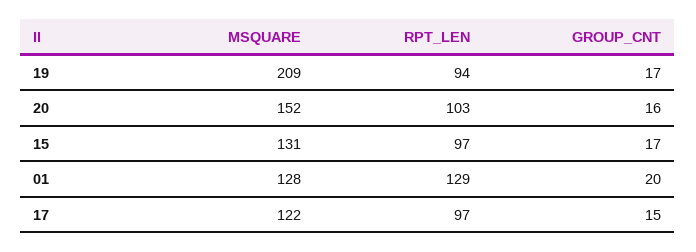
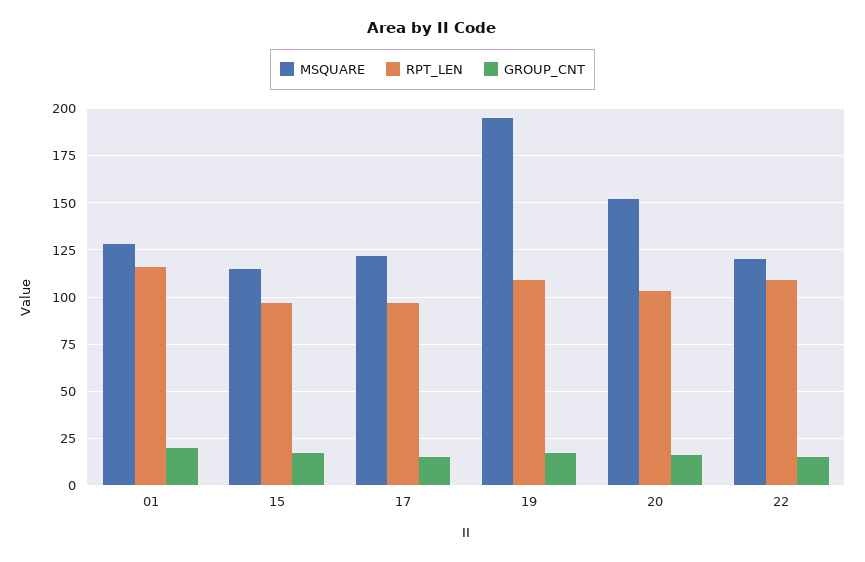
  {
    "MSQUARE": {
-     "19": 209,
+     "19": 195,
      "20": 152,
-     "15": 131,
+     "15": 115,
      "01": 128,
-     "17": 122
+     "17": 122,
+     "22": 120
    },
    "RPT_LEN": {
-     "19": 94,
+     "19": 110,
      "20": 103,
      "15": 97,
-     "01": 129,
+     "01": 115,
-     "17": 97
+     "17": 97,
+     "22": 110
    },
    "GROUP_CNT": {
      "19": 17,
      "20": 16,
      "15": 17,
      "01": 20,
-     "17": 15
+     "17": 15,
+     "22": 15
    }
  }

